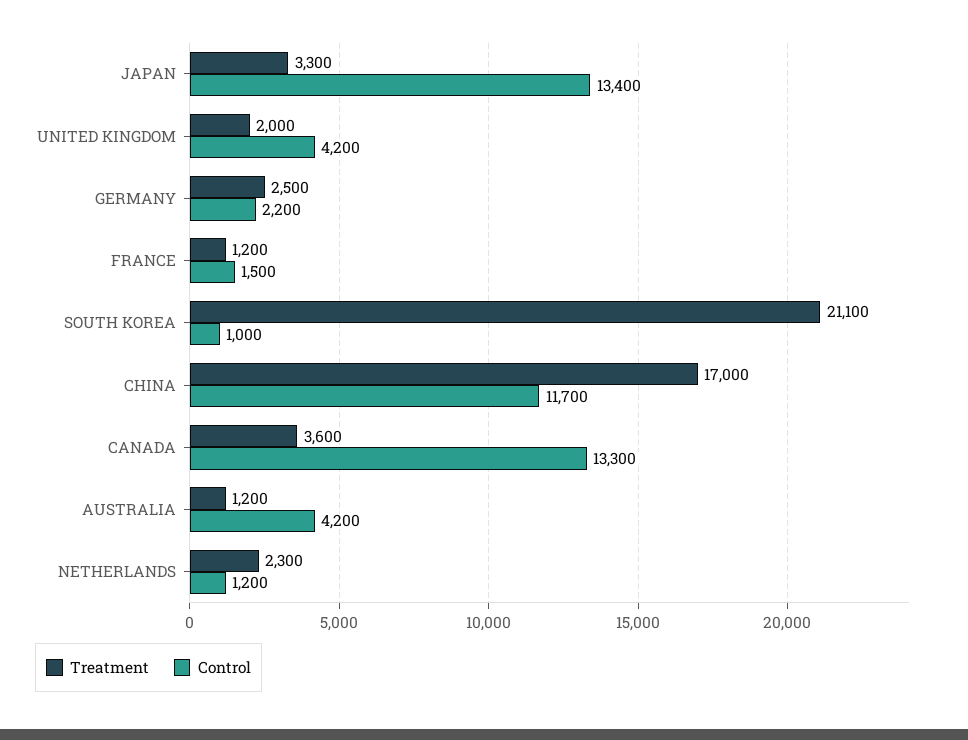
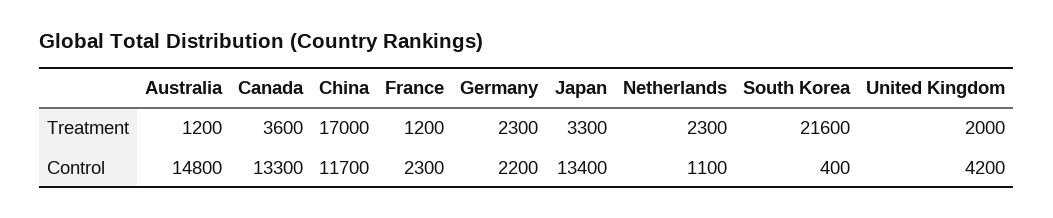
  {
    "Treatment": {
      "JAPAN": 3300,
      "UNITED KINGDOM": 2000,
-     "GERMANY": 2500,
+     "GERMANY": 2300,
      "FRANCE": 1200,
-     "SOUTH KOREA": 21100,
+     "SOUTH KOREA": 21600,
      "CHINA": 17000,
      "CANADA": 3600,
      "AUSTRALIA": 1200,
      "NETHERLANDS": 2300
    },
    "Control": {
      "JAPAN": 13400,
      "UNITED KINGDOM": 4200,
      "GERMANY": 2200,
-     "FRANCE": 1500,
+     "FRANCE": 2300,
-     "SOUTH KOREA": 1000,
+     "SOUTH KOREA": 400,
      "CHINA": 11700,
      "CANADA": 13300,
-     "AUSTRALIA": 4200,
+     "AUSTRALIA": 14800,
-     "NETHERLANDS": 1200
+     "NETHERLANDS": 1100
    }
  }

